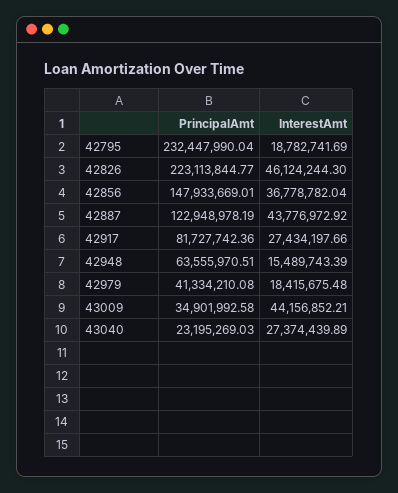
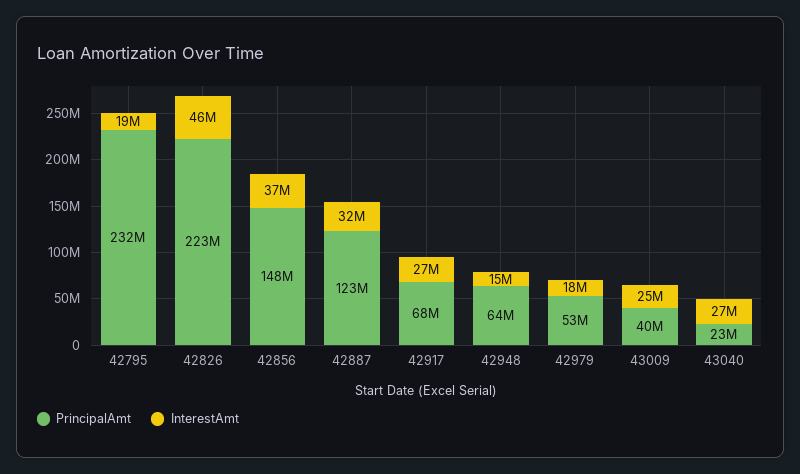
  {
    "PrincipalAmt": {
      "42795": 232447990.04,
      "42826": 223113844.77,
      "42856": 147933669.01,
      "42887": 122948978.19,
-     "42917": 81727742.36,
+     "42917": 68000000,
      "42948": 63555970.51,
-     "42979": 41334210.08,
+     "42979": 53000000,
-     "43009": 34901992.58,
+     "43009": 40000000,
      "43040": 23195269.03
    },
    "InterestAmt": {
      "42795": 18782741.69,
      "42826": 46124244.3,
      "42856": 36778782.04,
-     "42887": 43776972.92,
+     "42887": 32000000,
      "42917": 27434197.66,
      "42948": 15489743.39,
      "42979": 18415675.48,
-     "43009": 44156852.21,
+     "43009": 25000000,
      "43040": 27374439.89
    }
  }

